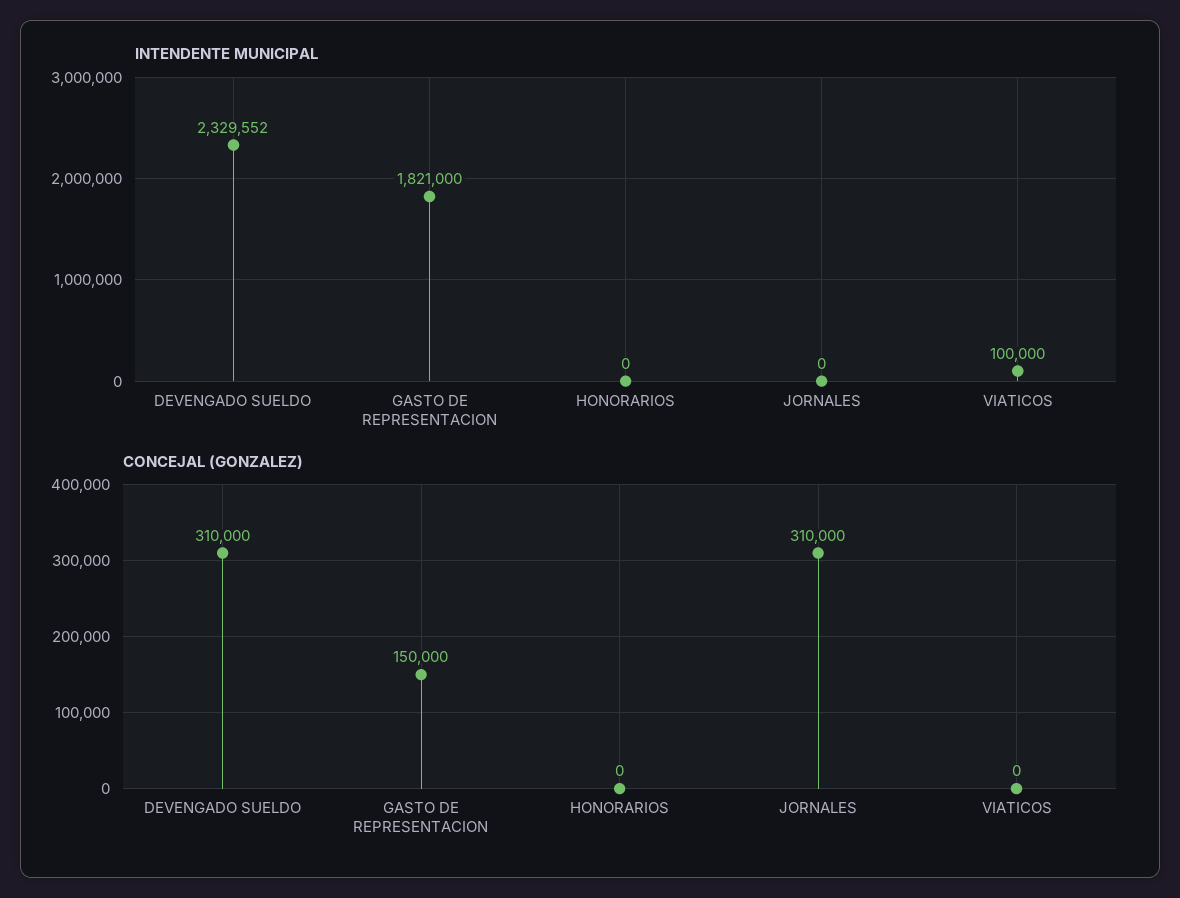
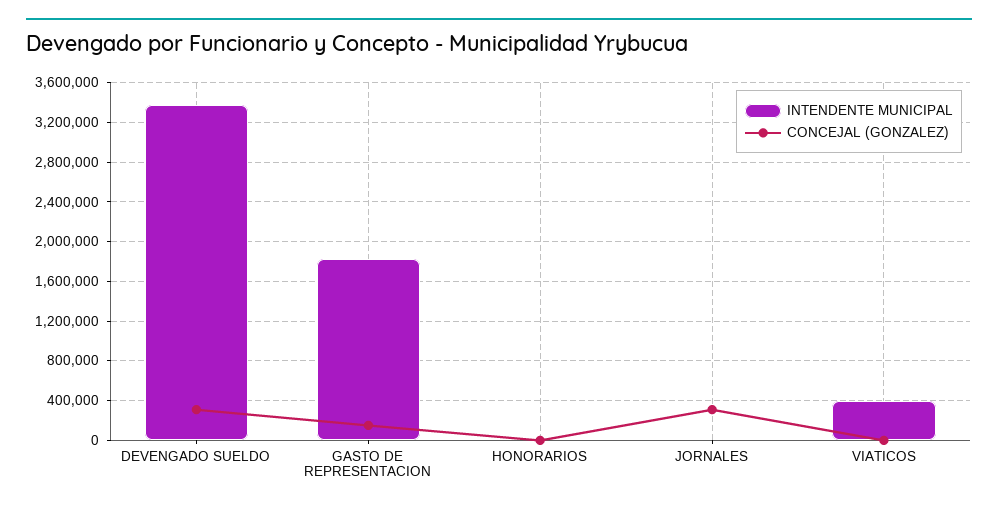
  {
    "INTENDENTE MUNICIPAL": {
-     "DEVENGADO SUELDO": 2329552,
+     "DEVENGADO SUELDO": 3400000,
      "GASTO DE REPRESENTACION": 1821000,
      "HONORARIOS": 0,
      "JORNALES": 0,
-     "VIATICOS": 100000
+     "VIATICOS": 400000
    },
    "CONCEJAL (GONZALEZ)": {
      "DEVENGADO SUELDO": 310000,
      "GASTO DE REPRESENTACION": 150000,
      "HONORARIOS": 0,
      "JORNALES": 310000,
      "VIATICOS": 0
    }
  }

